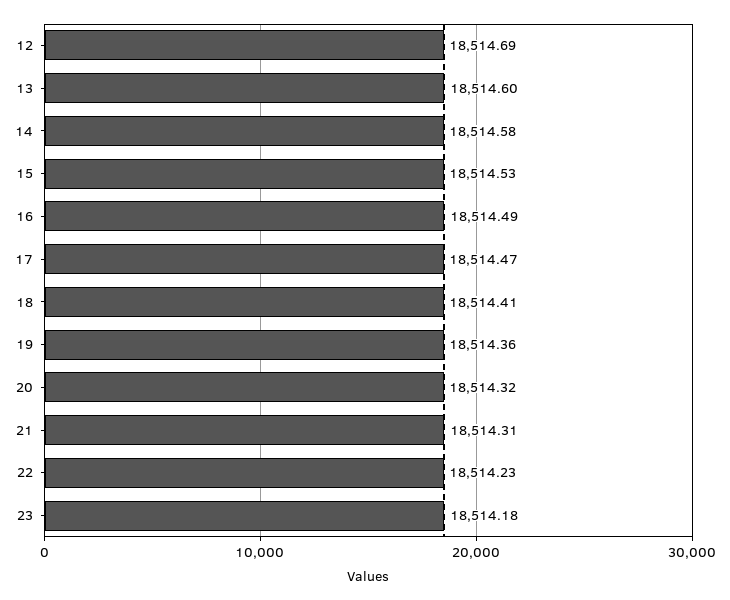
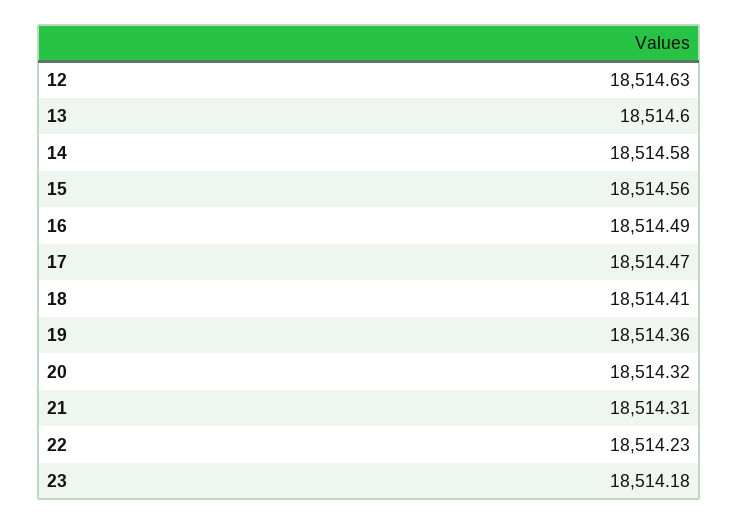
  {
-   "12": 18514.69,
+   "12": 18514.63,
    "13": 18514.6,
    "14": 18514.58,
-   "15": 18514.53,
+   "15": 18514.56,
    "16": 18514.49,
    "17": 18514.47,
    "18": 18514.41,
    "19": 18514.36,
    "20": 18514.32,
    "21": 18514.31,
    "22": 18514.23,
    "23": 18514.18
  }

